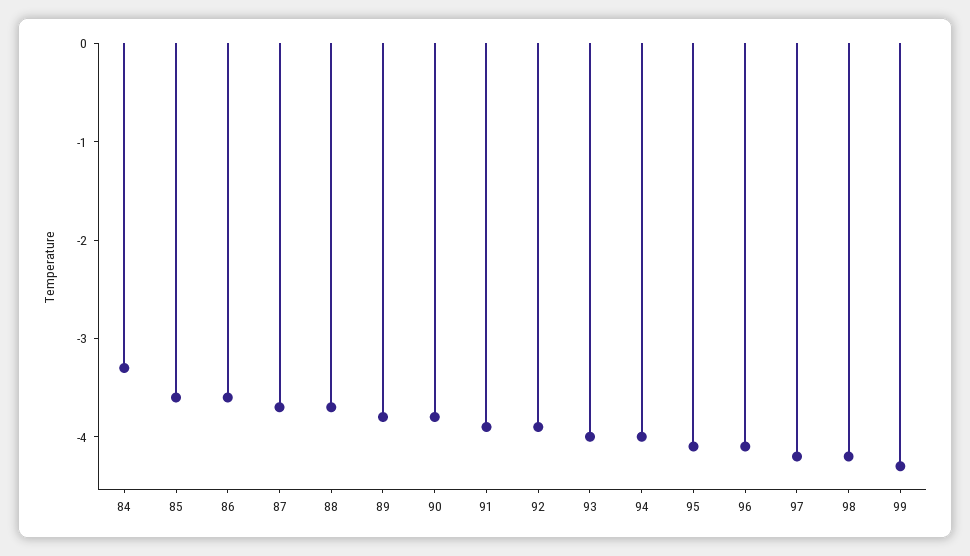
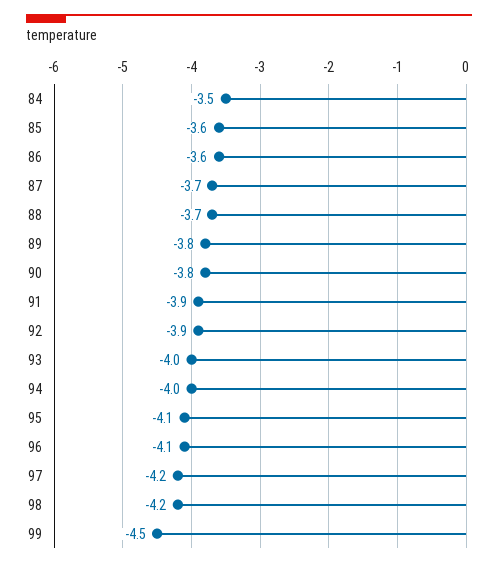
  {
-   "84": -3.3,
+   "84": -3.5,
    "85": -3.6,
    "86": -3.6,
    "87": -3.7,
    "88": -3.7,
    "89": -3.8,
    "90": -3.8,
    "91": -3.9,
    "92": -3.9,
    "93": -4,
    "94": -4,
    "95": -4.1,
    "96": -4.1,
    "97": -4.2,
    "98": -4.2,
-   "99": -4.3
+   "99": -4.5
  }

